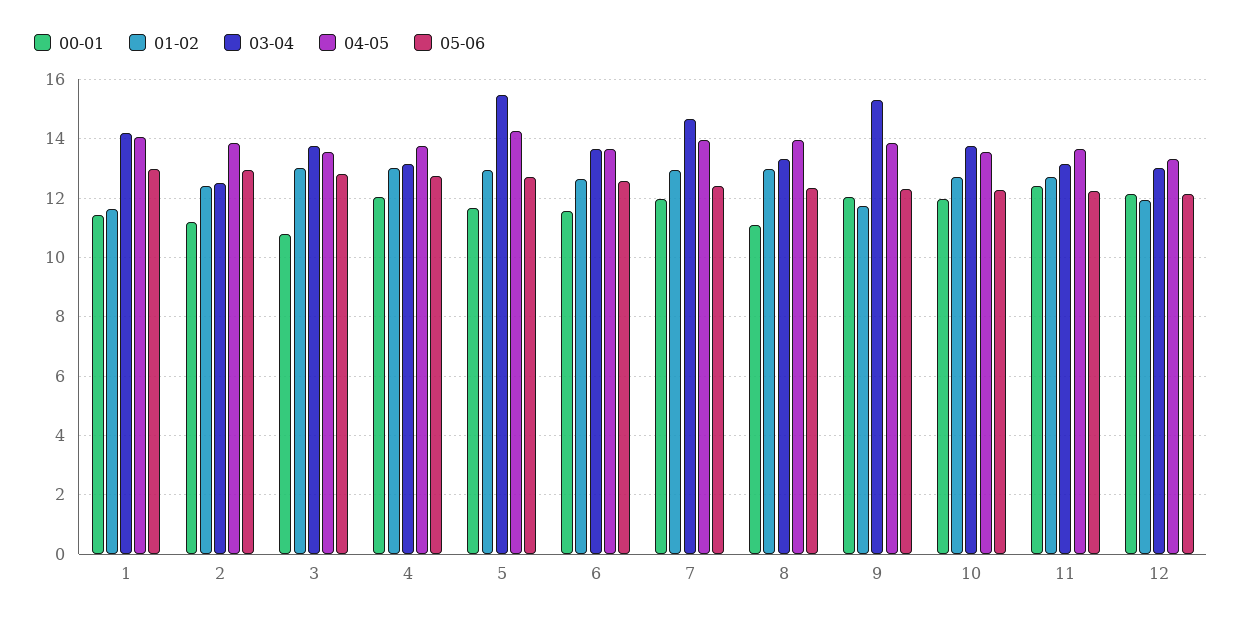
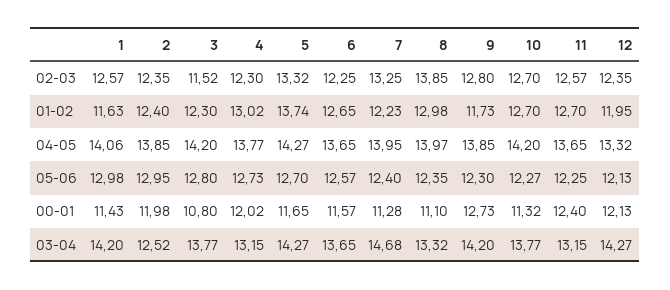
  {
    "00-01": {
      "1": 11.43,
-     "2": 11.25,
+     "2": 11.98,
      "3": 10.8,
      "4": 12.02,
      "5": 11.65,
      "6": 11.57,
-     "7": 12,
+     "7": 11.28,
      "8": 11.1,
-     "9": 12,
+     "9": 12.73,
-     "10": 12,
+     "10": 11.32,
      "11": 12.4,
      "12": 12.13
    },
    "01-02": {
      "1": 11.63,
      "2": 12.4,
-     "3": 13,
+     "3": 12.3,
      "4": 13.02,
-     "5": 13,
+     "5": 13.74,
      "6": 12.65,
-     "7": 13,
+     "7": 12.23,
      "8": 12.98,
      "9": 11.73,
      "10": 12.7,
      "11": 12.7,
      "12": 11.95
    },
    "03-04": {
      "1": 14.2,
      "2": 12.52,
      "3": 13.77,
      "4": 13.15,
-     "5": 15.5,
+     "5": 14.27,
      "6": 13.65,
      "7": 14.68,
      "8": 13.32,
-     "9": 15.25,
+     "9": 14.2,
      "10": 13.77,
      "11": 13.15,
-     "12": 13
+     "12": 14.27
    },
    "04-05": {
      "1": 14.06,
      "2": 13.85,
-     "3": 13.5,
+     "3": 14.2,
      "4": 13.77,
      "5": 14.27,
      "6": 13.65,
      "7": 13.95,
      "8": 13.97,
      "9": 13.85,
-     "10": 13.5,
+     "10": 14.2,
      "11": 13.65,
      "12": 13.32
    },
    "05-06": {
      "1": 12.98,
      "2": 12.95,
      "3": 12.8,
      "4": 12.73,
      "5": 12.7,
      "6": 12.57,
      "7": 12.4,
      "8": 12.35,
      "9": 12.3,
      "10": 12.27,
      "11": 12.25,
      "12": 12.13
-   }
+   },
+   "02-03": {
+     "1": 12.57,
+     "2": 12.35,
+     "3": 11.52,
+     "4": 12.3,
+     "5": 13.32,
+     "6": 12.25,
+     "7": 13.25,
+     "8": 13.85,
+     "9": 12.8,
+     "10": 12.7,
+     "11": 12.57,
+     "12": 12.35
+   }
  }

